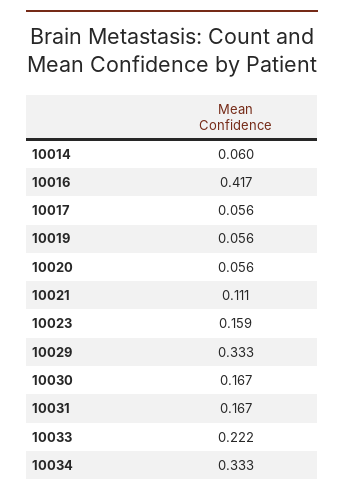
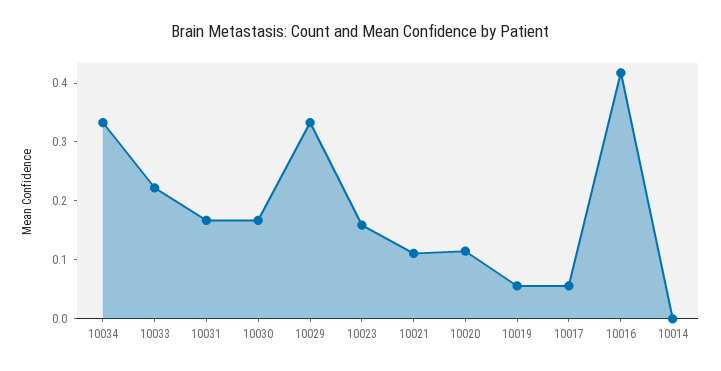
  {
-   "10014": 0.06,
+   "10014": 0,
    "10016": 0.417,
    "10017": 0.056,
    "10019": 0.056,
-   "10020": 0.056,
+   "10020": 0.12,
    "10021": 0.111,
    "10023": 0.159,
    "10029": 0.333,
    "10030": 0.167,
    "10031": 0.167,
    "10033": 0.222,
    "10034": 0.333
  }

